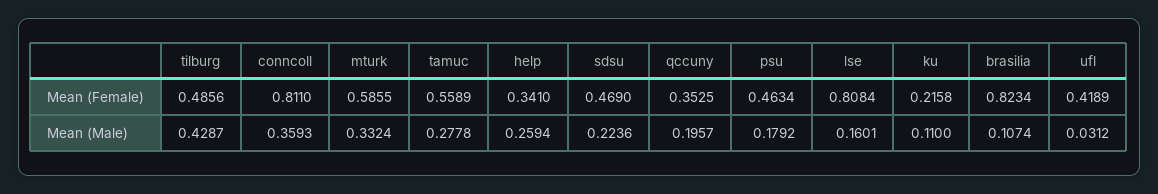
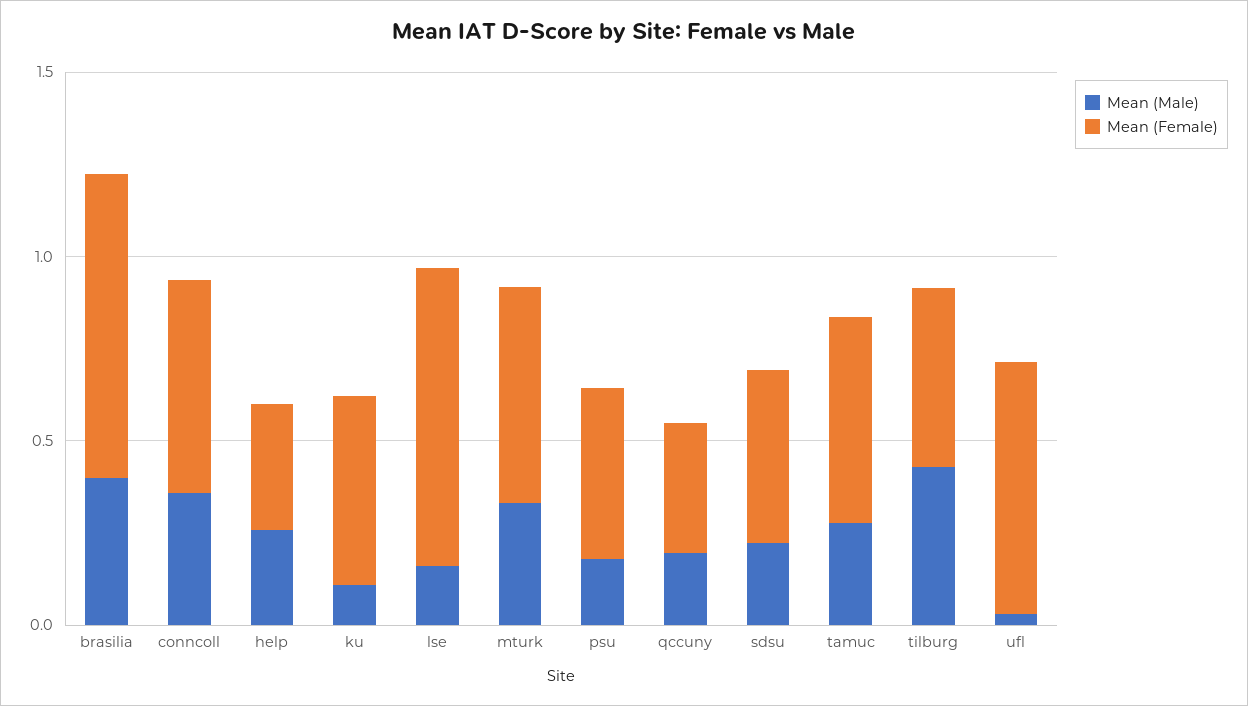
  {
    "Mean (Female)": {
      "tilburg": 0.4856,
-     "conncoll": 0.811,
+     "conncoll": 0.6,
      "mturk": 0.5855,
      "tamuc": 0.5589,
      "help": 0.341,
      "sdsu": 0.469,
      "qccuny": 0.3525,
      "psu": 0.4634,
      "lse": 0.8084,
-     "ku": 0.2158,
+     "ku": 0.5,
      "brasilia": 0.8234,
-     "ufl": 0.4189
+     "ufl": 0.7
    },
    "Mean (Male)": {
      "tilburg": 0.4287,
      "conncoll": 0.3593,
      "mturk": 0.3324,
      "tamuc": 0.2778,
      "help": 0.2594,
      "sdsu": 0.2236,
      "qccuny": 0.1957,
      "psu": 0.1792,
      "lse": 0.1601,
      "ku": 0.11,
-     "brasilia": 0.1074,
+     "brasilia": 0.4,
      "ufl": 0.0312
    }
  }

